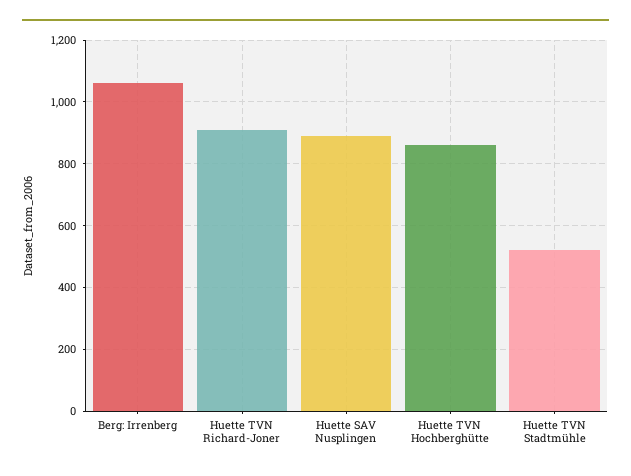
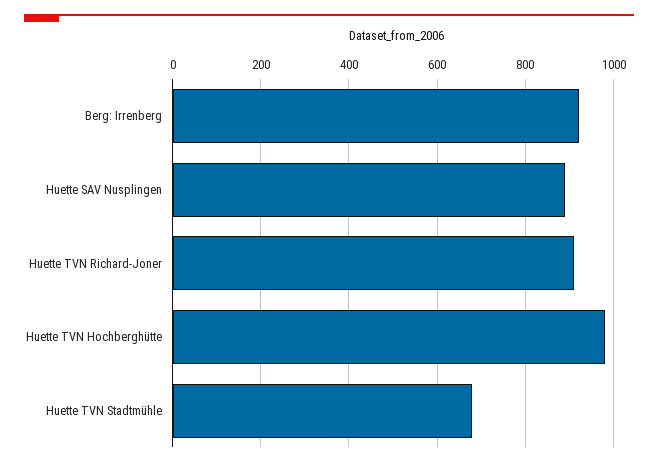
  {
-   "Berg: Irrenberg": 1060,
+   "Berg: Irrenberg": 920,
    "Huette TVN Richard-Joner": 920,
    "Huette SAV Nusplingen": 900,
-   "Huette TVN Hochberghütte": 860,
+   "Huette TVN Hochberghütte": 980,
-   "Huette TVN Stadtmühle": 520
+   "Huette TVN Stadtmühle": 680
  }

